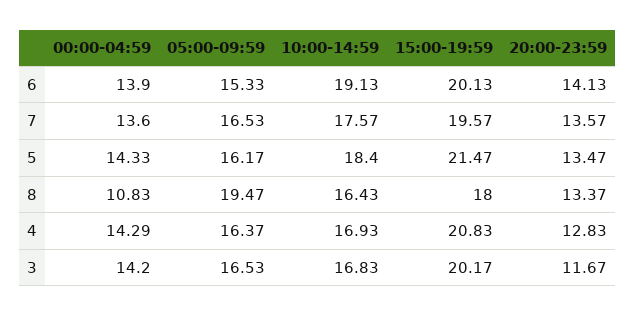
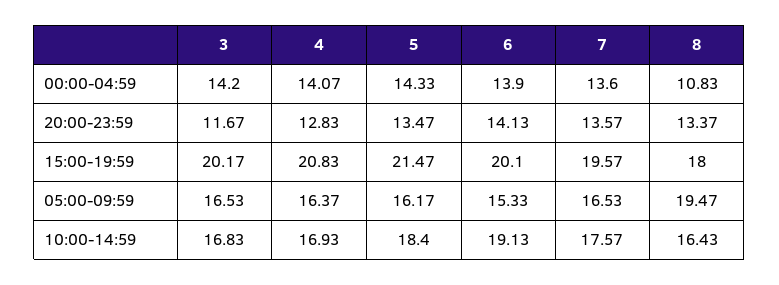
  {
    "00:00-04:59": {
      "6": 13.9,
      "7": 13.6,
      "5": 14.33,
      "8": 10.83,
-     "4": 14.29,
+     "4": 14.07,
      "3": 14.2
    },
    "05:00-09:59": {
      "6": 15.33,
      "7": 16.53,
      "5": 16.17,
      "8": 19.47,
      "4": 16.37,
      "3": 16.53
    },
    "10:00-14:59": {
      "6": 19.13,
      "7": 17.57,
      "5": 18.4,
      "8": 16.43,
      "4": 16.93,
      "3": 16.83
    },
    "15:00-19:59": {
-     "6": 20.13,
+     "6": 20.1,
      "7": 19.57,
      "5": 21.47,
      "8": 18,
      "4": 20.83,
      "3": 20.17
    },
    "20:00-23:59": {
      "6": 14.13,
      "7": 13.57,
      "5": 13.47,
      "8": 13.37,
      "4": 12.83,
      "3": 11.67
    }
  }

